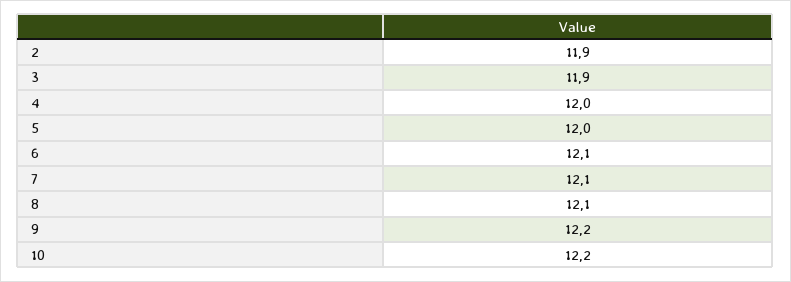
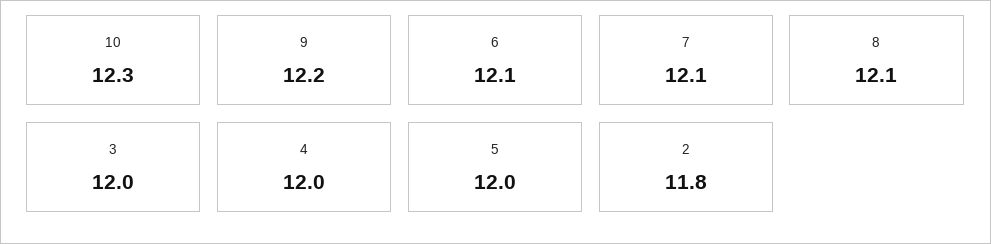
  {
-   "2": 11.9,
+   "2": 11.8,
-   "3": 11.9,
+   "3": 12,
    "4": 12,
    "5": 12,
    "6": 12.1,
    "7": 12.1,
    "8": 12.1,
    "9": 12.2,
-   "10": 12.2
+   "10": 12.3
  }

